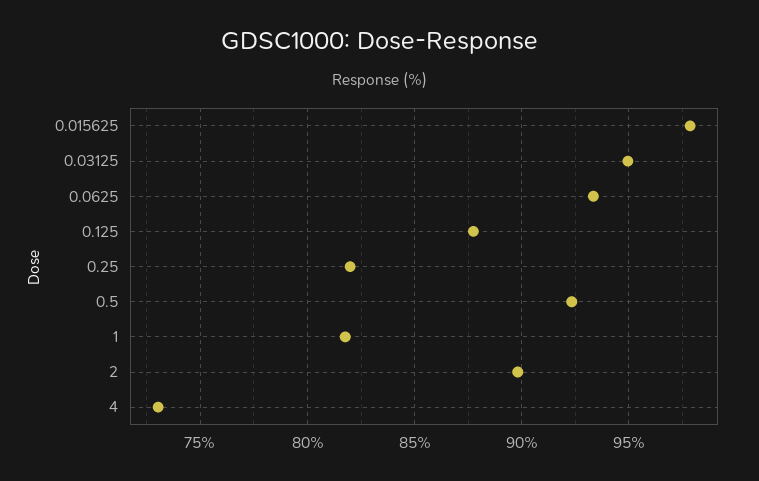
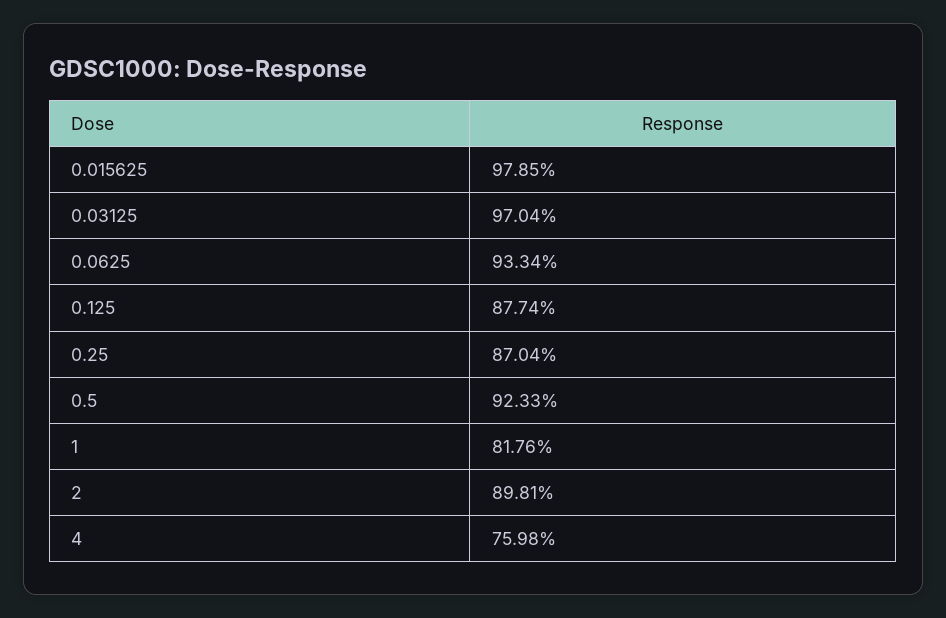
  {
    "0.015625": 97.85,
-   "0.03125": 95,
+   "0.03125": 97.04,
    "0.0625": 93.34,
    "0.125": 87.74,
-   "0.25": 82,
+   "0.25": 87.04,
    "0.5": 92.33,
    "1": 81.76,
    "2": 89.81,
-   "4": 73
+   "4": 75.98
  }

